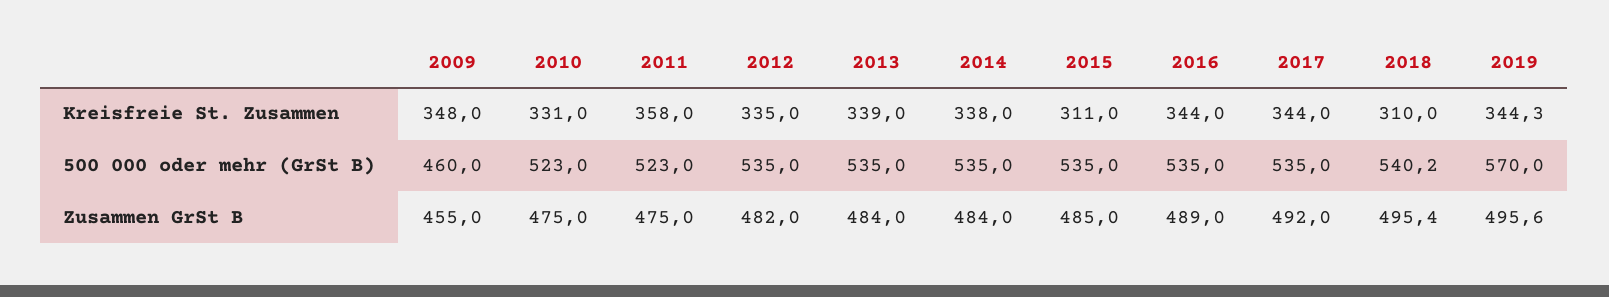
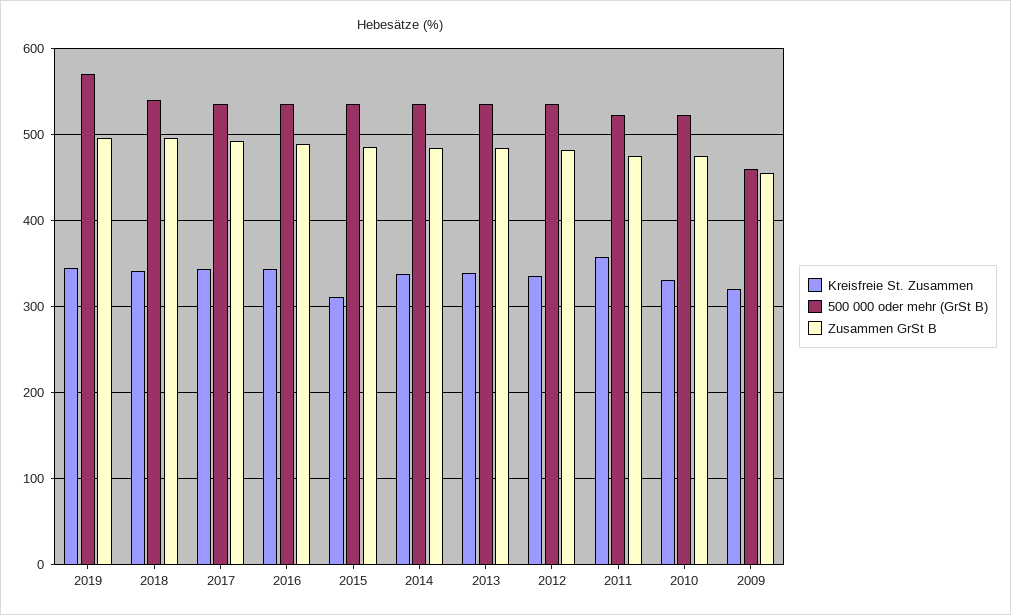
  {
    "Kreisfreie St. Zusammen": {
-     "2009": 348,
+     "2009": 320,
      "2010": 331,
      "2011": 358,
      "2012": 335,
      "2013": 339,
      "2014": 338,
      "2015": 311,
      "2016": 344,
      "2017": 344,
-     "2018": 310,
+     "2018": 340,
      "2019": 344.3
    },
    "500 000 oder mehr (GrSt B)": {
      "2009": 460,
      "2010": 523,
      "2011": 523,
      "2012": 535,
      "2013": 535,
      "2014": 535,
      "2015": 535,
      "2016": 535,
      "2017": 535,
      "2018": 540.2,
      "2019": 570
    },
    "Zusammen GrSt B": {
      "2009": 455,
      "2010": 475,
      "2011": 475,
      "2012": 482,
      "2013": 484,
      "2014": 484,
      "2015": 485,
      "2016": 489,
      "2017": 492,
      "2018": 495.4,
      "2019": 495.6
    }
  }

